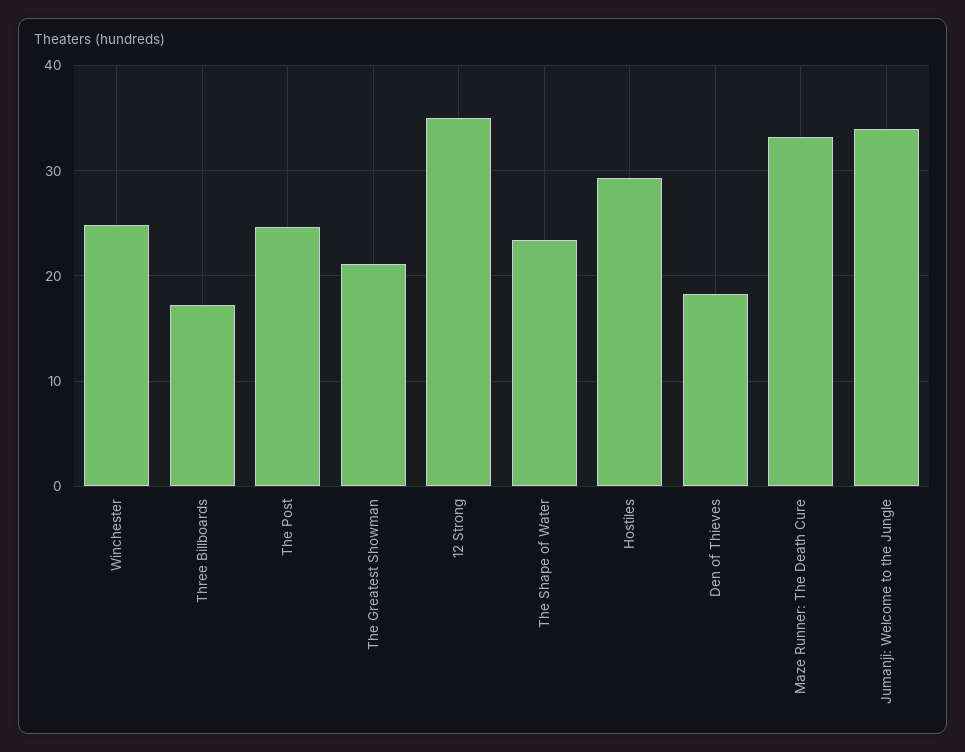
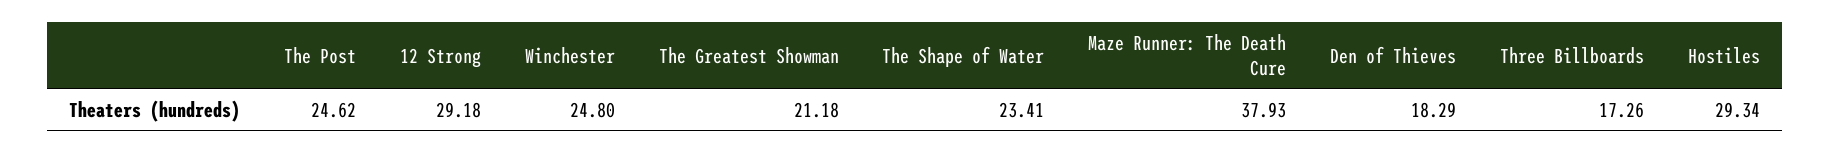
  {
    "Winchester": 24.8,
    "Three Billboards": 17.26,
    "The Post": 24.62,
    "The Greatest Showman": 21.18,
-   "12 Strong": 35,
+   "12 Strong": 29.18,
    "The Shape of Water": 23.41,
    "Hostiles": 29.34,
    "Den of Thieves": 18.29,
-   "Maze Runner: The Death Cure": 33,
+   "Maze Runner: The Death Cure": 37.93
-   "Jumanji: Welcome to the Jungle": 34
  }

